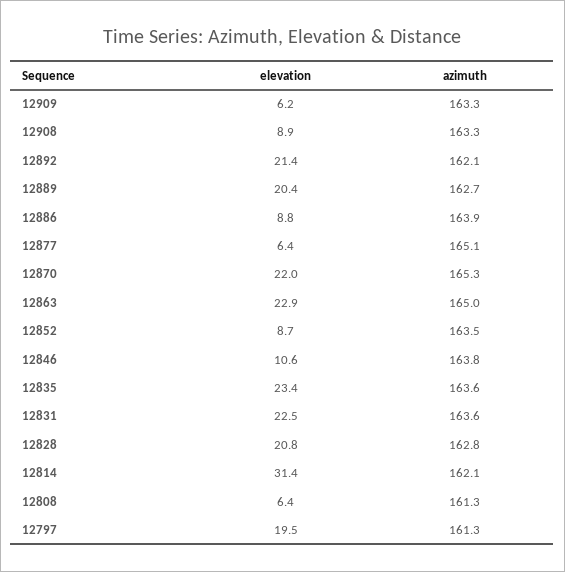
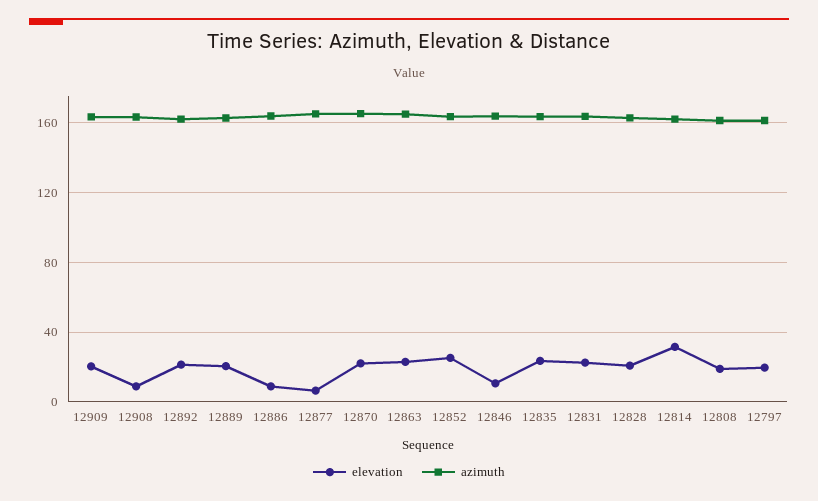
  {
    "elevation": {
-     "12909": 6.2,
+     "12909": 20,
      "12908": 8.9,
      "12892": 21.4,
      "12889": 20.4,
      "12886": 8.8,
      "12877": 6.4,
      "12870": 22,
      "12863": 22.9,
-     "12852": 8.7,
+     "12852": 25,
      "12846": 10.6,
      "12835": 23.4,
      "12831": 22.5,
      "12828": 20.8,
      "12814": 31.4,
-     "12808": 6.4,
+     "12808": 20,
      "12797": 19.5
    },
    "azimuth": {
      "12909": 163.3,
      "12908": 163.3,
      "12892": 162.1,
      "12889": 162.7,
      "12886": 163.9,
      "12877": 165.1,
      "12870": 165.3,
      "12863": 165,
      "12852": 163.5,
      "12846": 163.8,
      "12835": 163.6,
      "12831": 163.6,
      "12828": 162.8,
      "12814": 162.1,
      "12808": 161.3,
      "12797": 161.3
    }
  }

